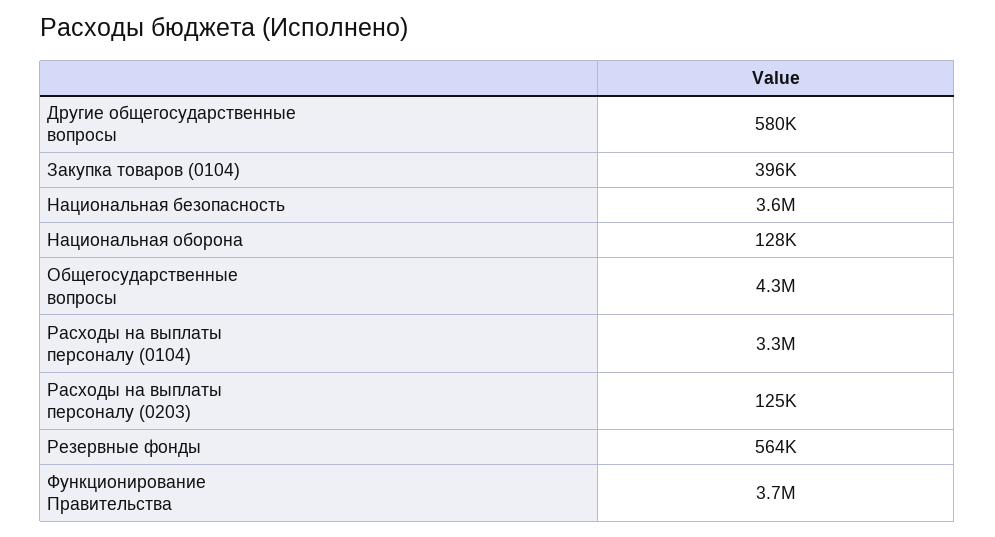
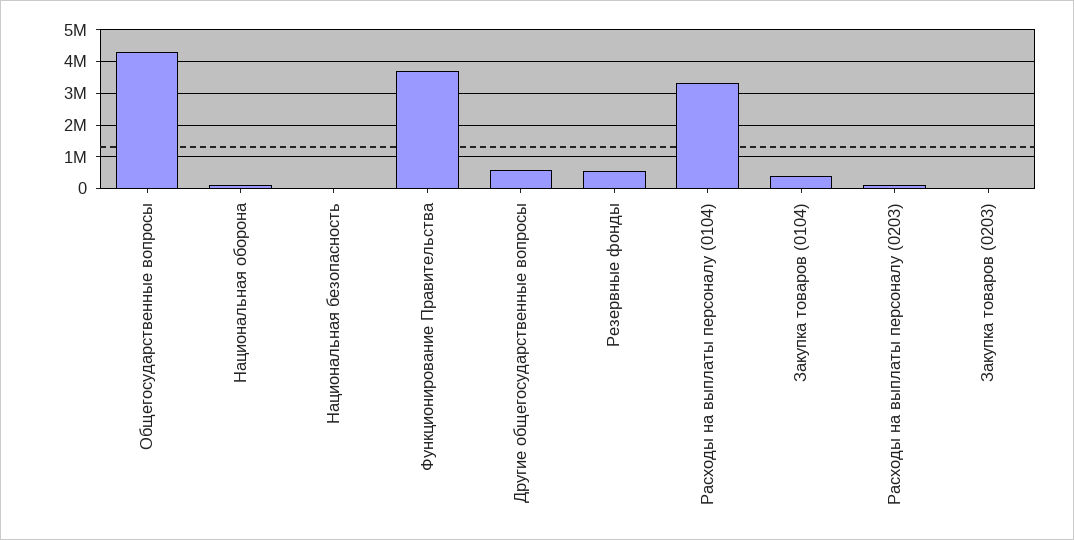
  {
    "Другие общегосударственные вопросы": 580000,
    "Закупка товаров (0104)": 396000,
-   "Национальная безопасность": 3600000,
+   "Национальная безопасность": 0,
    "Национальная оборона": 128000,
    "Общегосударственные вопросы": 4300000,
    "Расходы на выплаты персоналу (0104)": 3300000,
    "Расходы на выплаты персоналу (0203)": 125000,
    "Резервные фонды": 564000,
-   "Функционирование Правительства": 3700000
+   "Функционирование Правительства": 3700000,
+   "Закупка товаров (0203)": 0
  }

